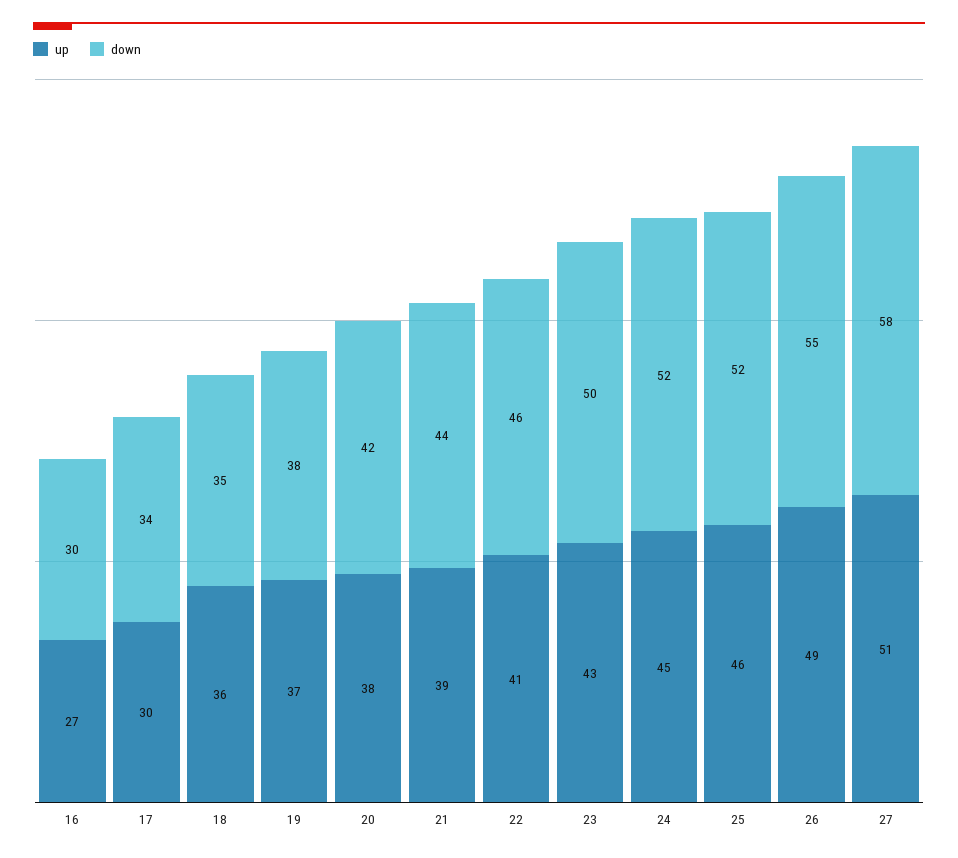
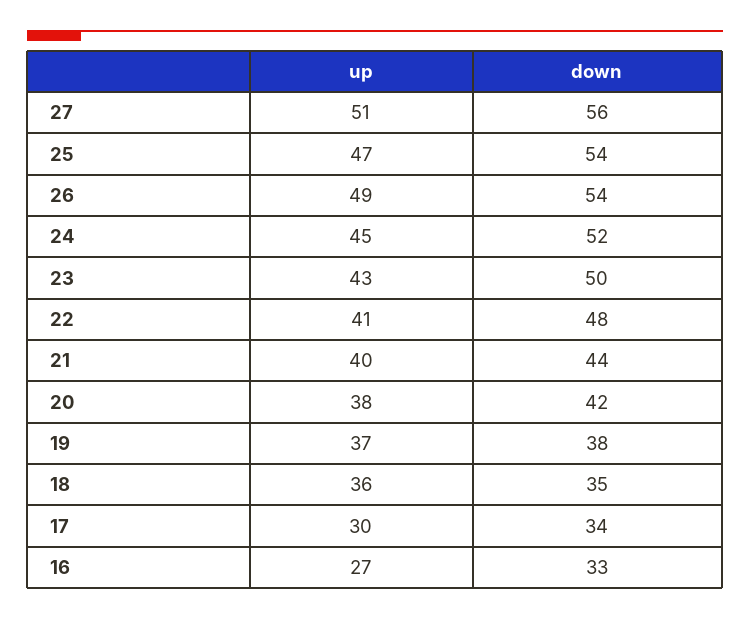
  {
    "up": {
      "16": 27,
      "17": 30,
      "18": 36,
      "19": 37,
      "20": 38,
-     "21": 39,
+     "21": 40,
      "22": 41,
      "23": 43,
      "24": 45,
-     "25": 46,
+     "25": 47,
      "26": 49,
      "27": 51
    },
    "down": {
-     "16": 30,
+     "16": 33,
      "17": 34,
      "18": 35,
      "19": 38,
      "20": 42,
      "21": 44,
-     "22": 46,
+     "22": 48,
      "23": 50,
      "24": 52,
-     "25": 52,
+     "25": 54,
-     "26": 55,
+     "26": 54,
-     "27": 58
+     "27": 56
    }
  }

